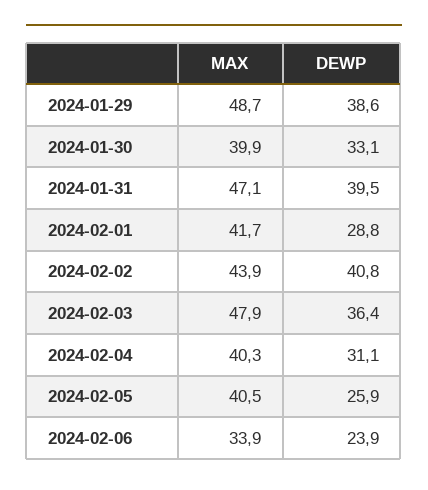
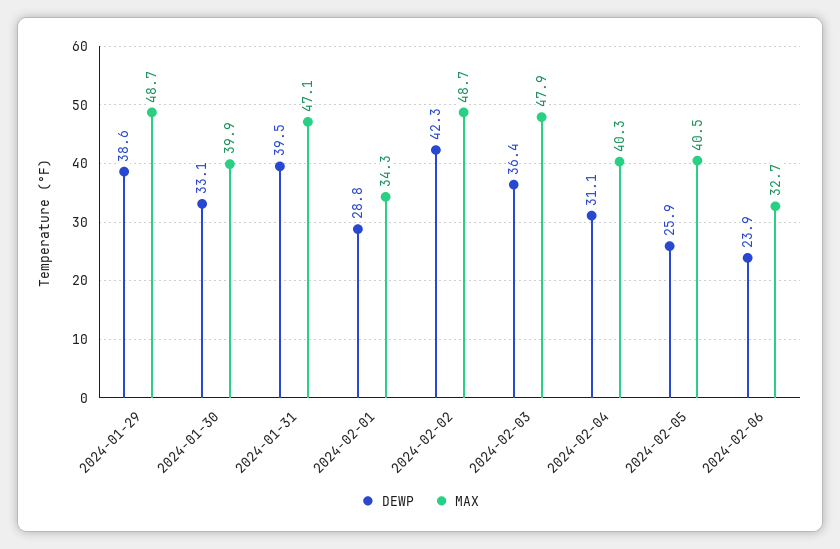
  {
    "MAX": {
      "2024-01-29": 48.7,
      "2024-01-30": 39.9,
      "2024-01-31": 47.1,
-     "2024-02-01": 41.7,
+     "2024-02-01": 34.3,
-     "2024-02-02": 43.9,
+     "2024-02-02": 48.7,
      "2024-02-03": 47.9,
      "2024-02-04": 40.3,
      "2024-02-05": 40.5,
-     "2024-02-06": 33.9
+     "2024-02-06": 32.7
    },
    "DEWP": {
      "2024-01-29": 38.6,
      "2024-01-30": 33.1,
      "2024-01-31": 39.5,
      "2024-02-01": 28.8,
-     "2024-02-02": 40.8,
+     "2024-02-02": 42.3,
      "2024-02-03": 36.4,
      "2024-02-04": 31.1,
      "2024-02-05": 25.9,
      "2024-02-06": 23.9
    }
  }

